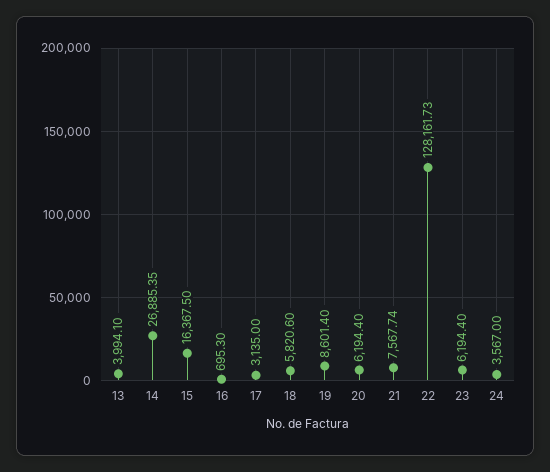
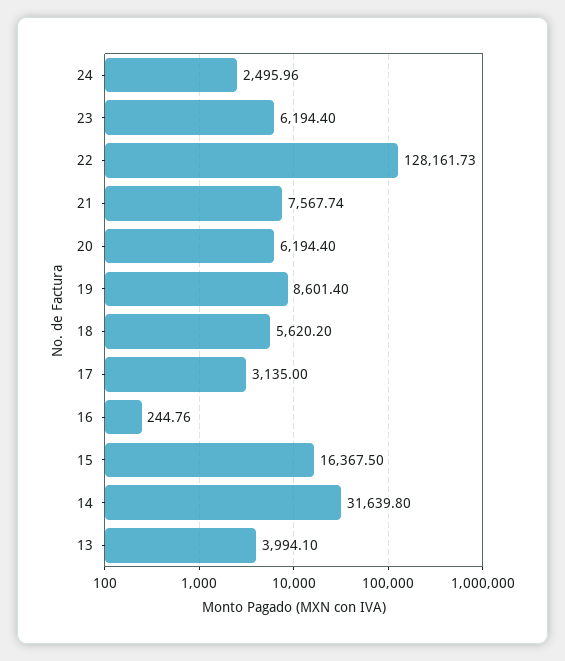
  {
    "13": 3994.1,
-   "14": 26885.35,
+   "14": 31639.8,
    "15": 16367.5,
-   "16": 695.3,
+   "16": 244.76,
    "17": 3135,
-   "18": 5820.6,
+   "18": 5620.2,
    "19": 8601.4,
    "20": 6194.4,
    "21": 7567.74,
    "22": 128161.73,
    "23": 6194.4,
-   "24": 3567
+   "24": 2495.96
  }

